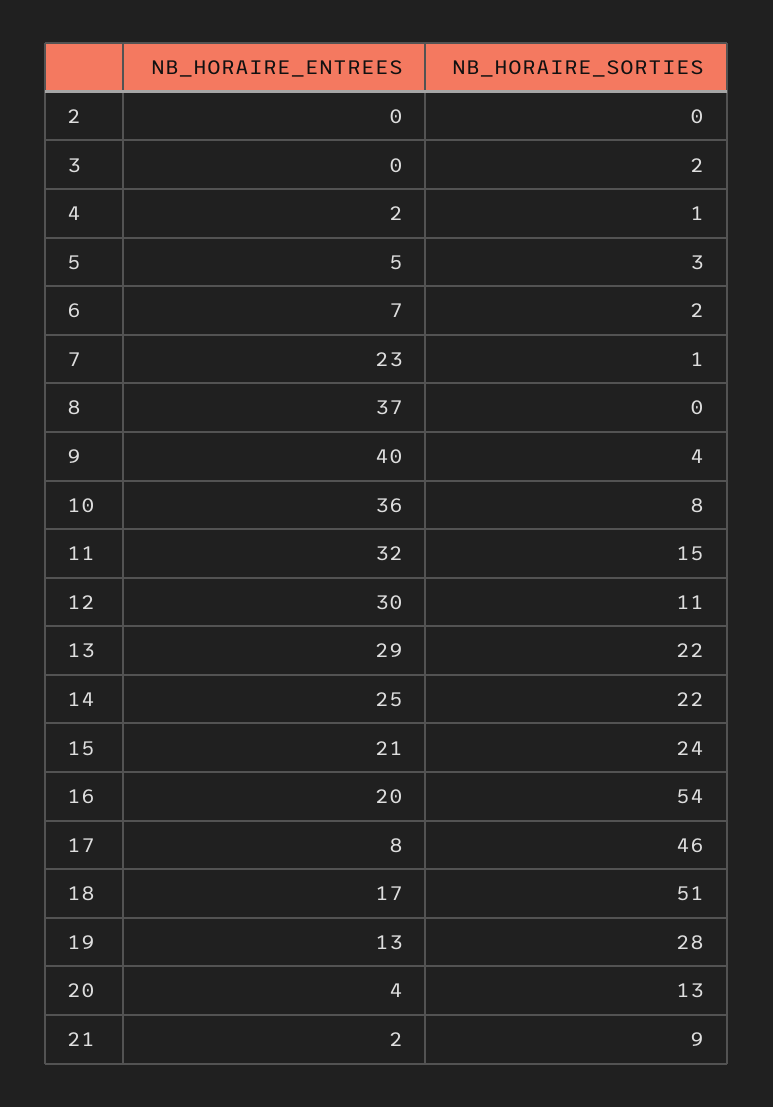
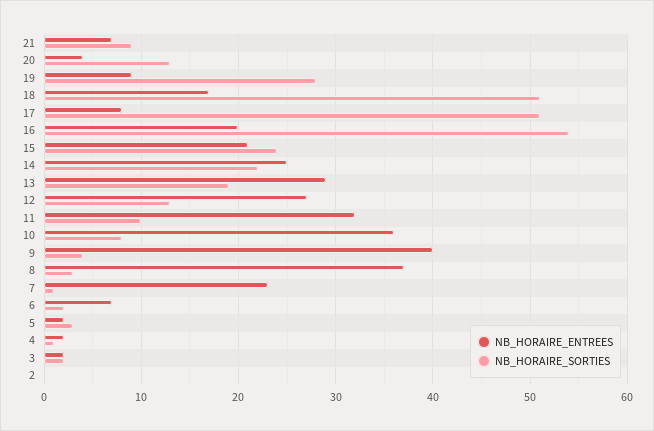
  {
    "NB_HORAIRE_ENTREES": {
      "2": 0,
-     "3": 0,
+     "3": 2,
      "4": 2,
-     "5": 5,
+     "5": 2,
      "6": 7,
      "7": 23,
      "8": 37,
      "9": 40,
      "10": 36,
      "11": 32,
-     "12": 30,
+     "12": 27,
      "13": 29,
      "14": 25,
      "15": 21,
      "16": 20,
      "17": 8,
      "18": 17,
-     "19": 13,
+     "19": 9,
      "20": 4,
-     "21": 2
+     "21": 7
    },
    "NB_HORAIRE_SORTIES": {
      "2": 0,
      "3": 2,
      "4": 1,
      "5": 3,
      "6": 2,
      "7": 1,
-     "8": 0,
+     "8": 3,
      "9": 4,
      "10": 8,
-     "11": 15,
+     "11": 10,
-     "12": 11,
+     "12": 13,
-     "13": 22,
+     "13": 19,
      "14": 22,
      "15": 24,
      "16": 54,
-     "17": 46,
+     "17": 51,
      "18": 51,
      "19": 28,
      "20": 13,
      "21": 9
    }
  }

